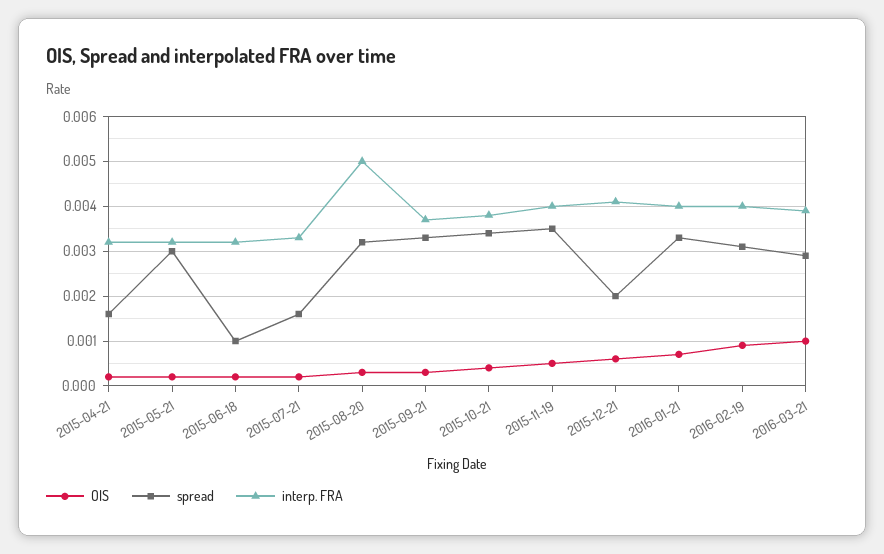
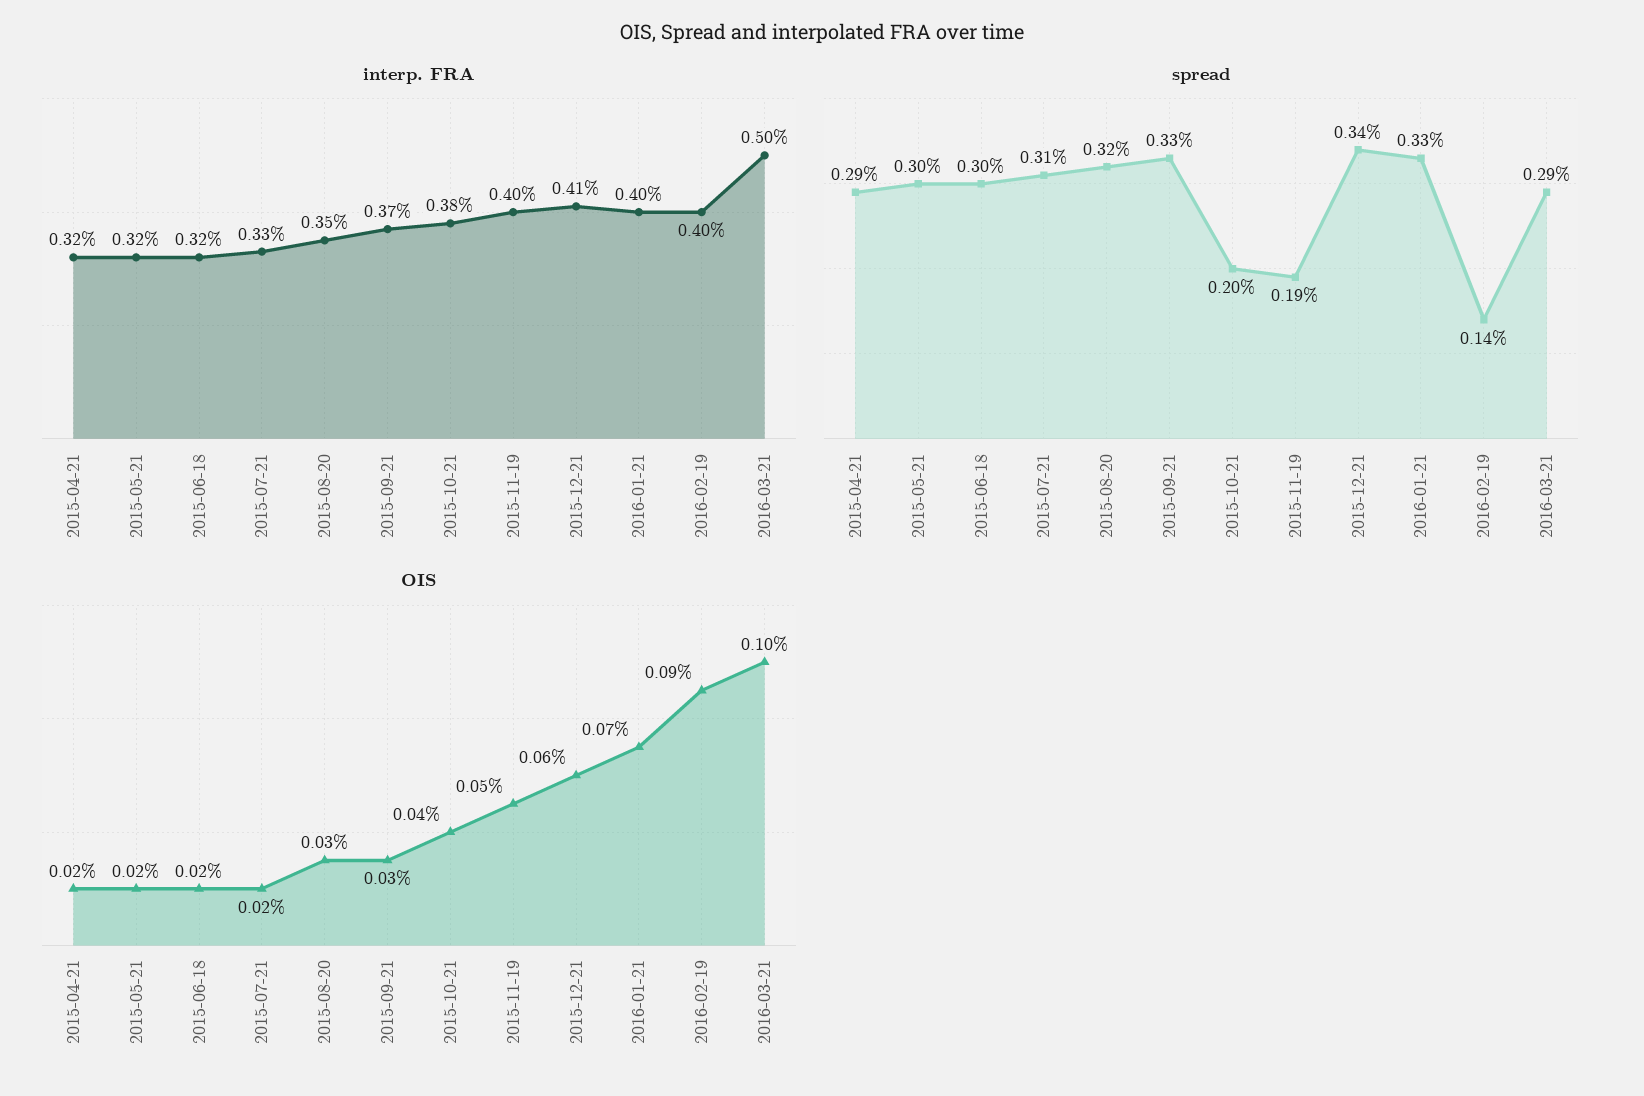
  {
    "OIS": {
      "2015-04-21": 0.0002,
      "2015-05-21": 0.0002,
      "2015-06-18": 0.0002,
      "2015-07-21": 0.0002,
      "2015-08-20": 0.0003,
      "2015-09-21": 0.0003,
      "2015-10-21": 0.0004,
      "2015-11-19": 0.0005,
      "2015-12-21": 0.0006,
      "2016-01-21": 0.0007,
      "2016-02-19": 0.0009,
      "2016-03-21": 0.001
    },
    "spread": {
-     "2015-04-21": 0.0015,
+     "2015-04-21": 0.0029,
      "2015-05-21": 0.003,
-     "2015-06-18": 0.001,
+     "2015-06-18": 0.003,
-     "2015-07-21": 0.0015,
+     "2015-07-21": 0.0031,
      "2015-08-20": 0.0032,
      "2015-09-21": 0.0033,
-     "2015-10-21": 0.0035,
+     "2015-10-21": 0.002,
-     "2015-11-19": 0.0035,
+     "2015-11-19": 0.0019,
-     "2015-12-21": 0.002,
+     "2015-12-21": 0.0034,
      "2016-01-21": 0.0033,
-     "2016-02-19": 0.003,
+     "2016-02-19": 0.0014,
      "2016-03-21": 0.0029
    },
    "interp. FRA": {
      "2015-04-21": 0.0032,
      "2015-05-21": 0.0032,
      "2015-06-18": 0.0032,
      "2015-07-21": 0.0033,
-     "2015-08-20": 0.005,
+     "2015-08-20": 0.0035,
      "2015-09-21": 0.0037,
      "2015-10-21": 0.0038,
      "2015-11-19": 0.004,
      "2015-12-21": 0.0041,
      "2016-01-21": 0.004,
      "2016-02-19": 0.004,
-     "2016-03-21": 0.004
+     "2016-03-21": 0.005
    }
  }

